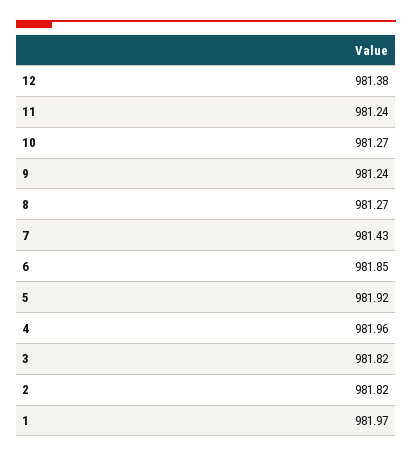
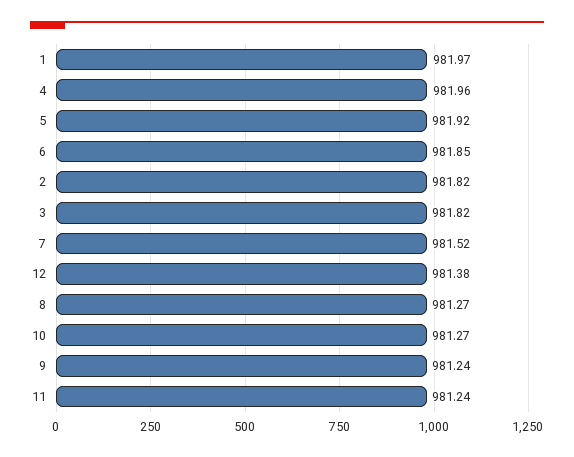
  {
    "12": 981.38,
    "11": 981.24,
    "10": 981.27,
    "9": 981.24,
    "8": 981.27,
-   "7": 981.43,
+   "7": 981.52,
    "6": 981.85,
    "5": 981.92,
    "4": 981.96,
    "3": 981.82,
    "2": 981.82,
    "1": 981.97
  }

